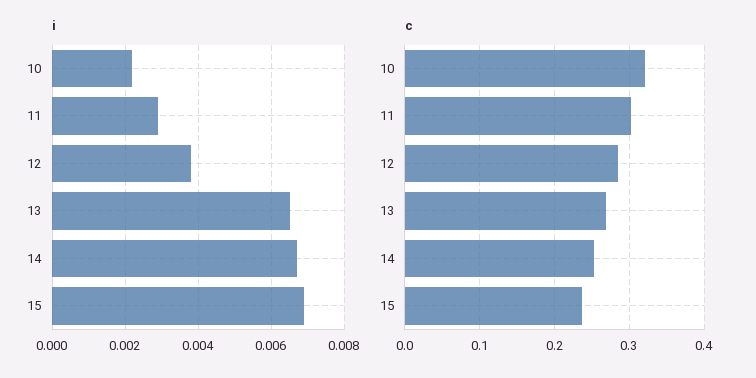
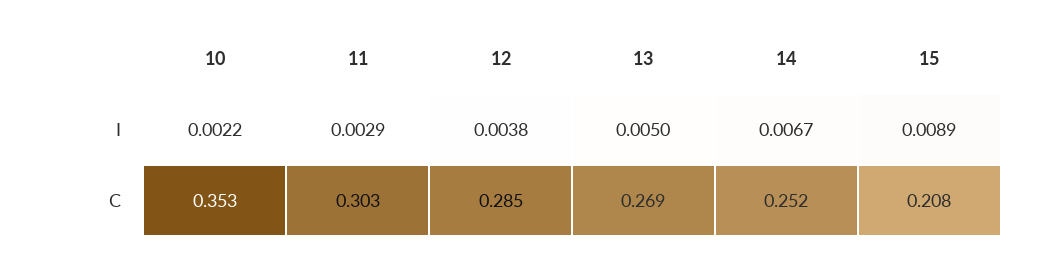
  {
    "i": {
      "10": 0.0022,
      "11": 0.0029,
      "12": 0.0038,
-     "13": 0.0065,
+     "13": 0.005,
      "14": 0.0067,
-     "15": 0.007
+     "15": 0.0089
    },
    "c": {
-     "10": 0.32,
+     "10": 0.353,
      "11": 0.303,
      "12": 0.285,
      "13": 0.269,
      "14": 0.252,
-     "15": 0.24
+     "15": 0.208
    }
  }

